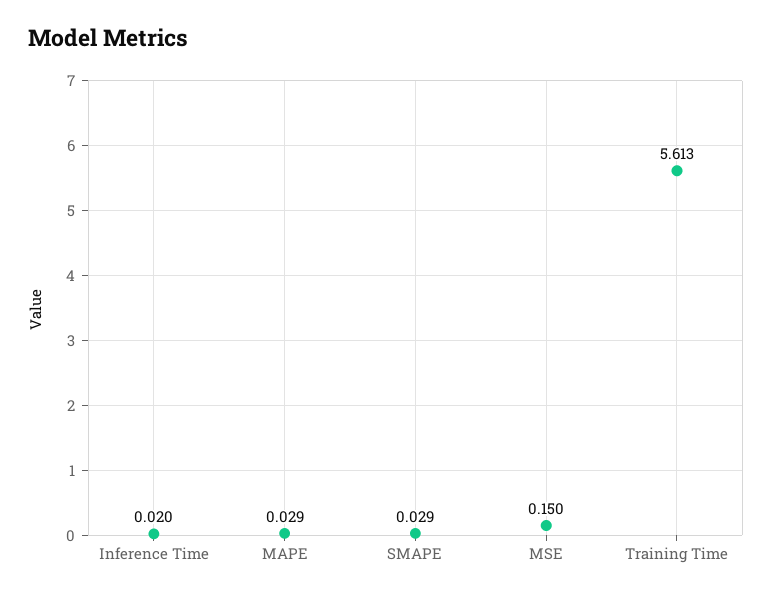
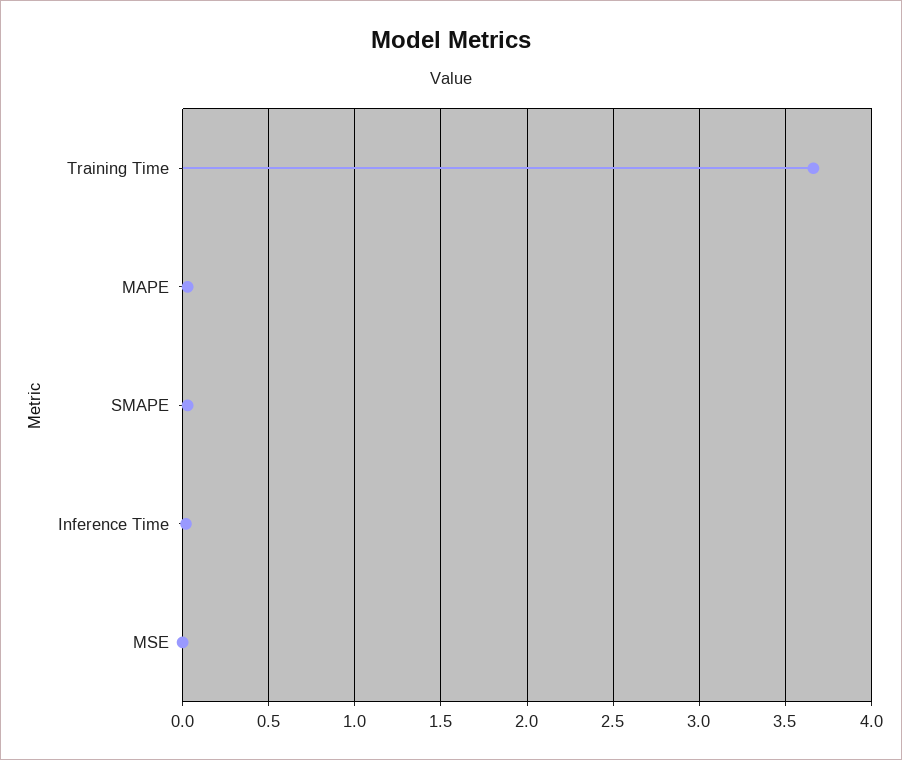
  {
    "Inference Time": 0.02,
    "MAPE": 0.029,
    "SMAPE": 0.029,
-   "MSE": 0.15,
+   "MSE": 0,
-   "Training Time": 5.613
+   "Training Time": 3.65
  }

